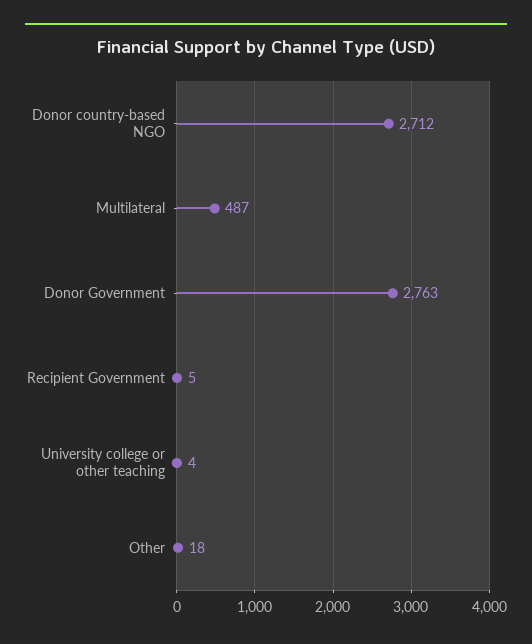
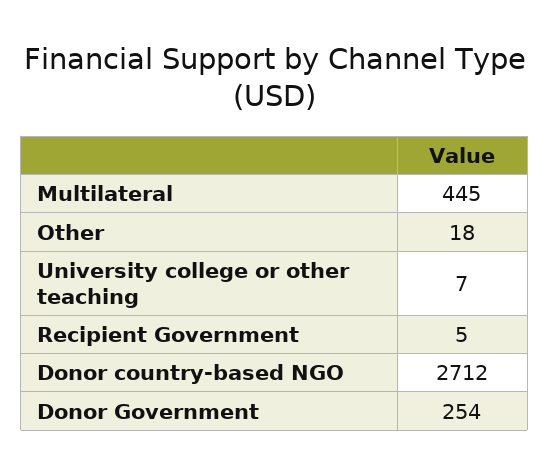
  {
    "Donor country-based NGO": 2712,
-   "Multilateral": 487,
+   "Multilateral": 445,
-   "Donor Government": 2763,
+   "Donor Government": 254,
    "Recipient Government": 5,
-   "University college or other teaching": 4,
+   "University college or other teaching": 7,
    "Other": 18
  }

